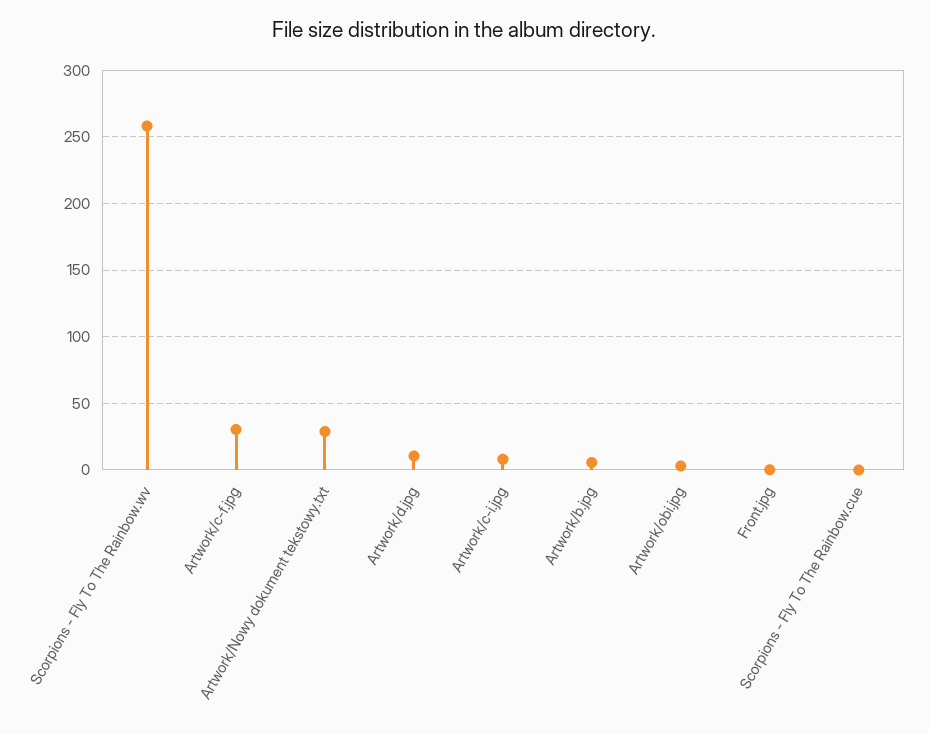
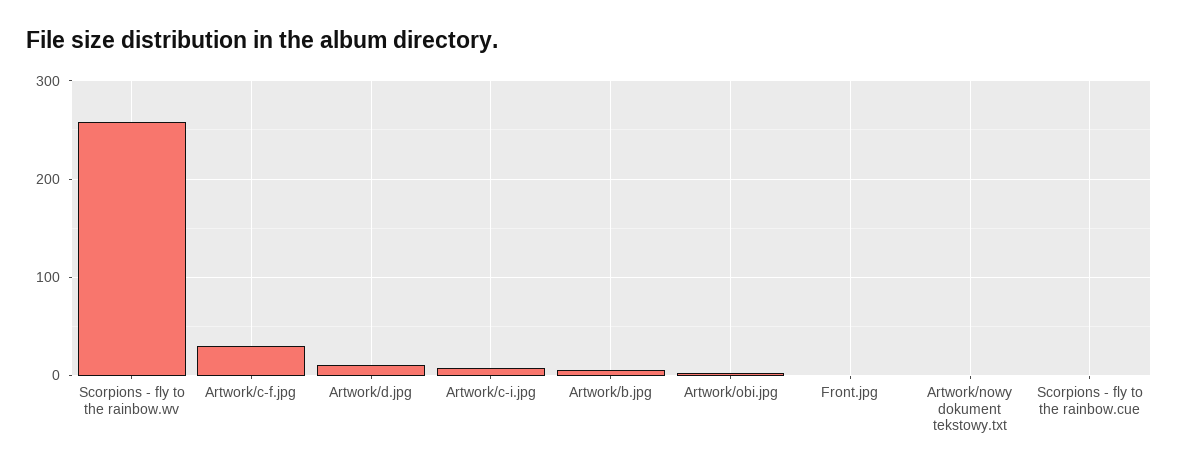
  {
    "Scorpions - Fly To The Rainbow.wv": 260,
    "Artwork/c-f.jpg": 30,
-   "Artwork/Nowy dokument tekstowy.txt": 30,
+   "Artwork/Nowy dokument tekstowy.txt": 0,
    "Artwork/d.jpg": 10,
    "Artwork/c-i.jpg": 10,
    "Artwork/b.jpg": 5,
    "Artwork/obi.jpg": 5,
    "Front.jpg": 0,
    "Scorpions - Fly To The Rainbow.cue": 0
  }

